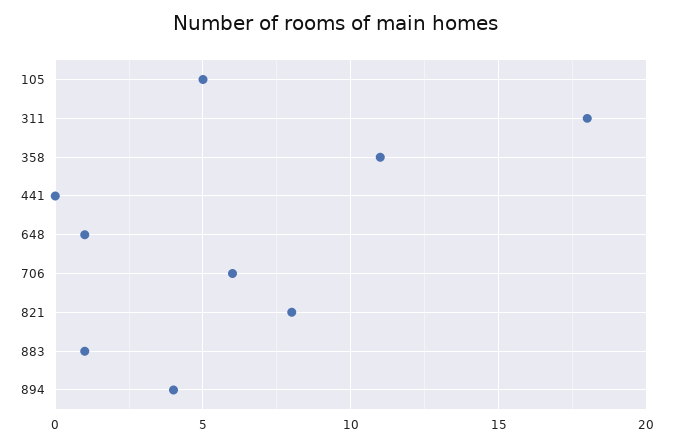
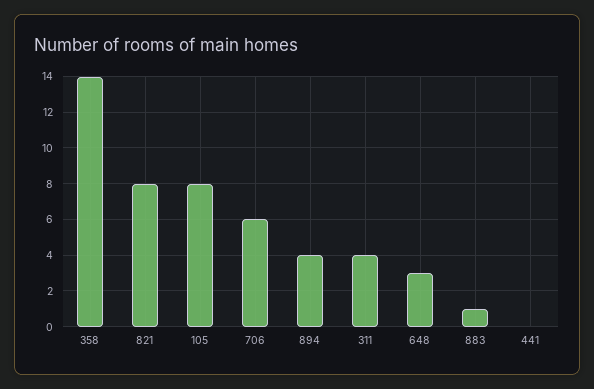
  {
-   "105": 5,
+   "105": 8,
-   "311": 18,
+   "311": 4,
-   "358": 11,
+   "358": 14,
    "441": 0,
-   "648": 1,
+   "648": 3,
    "706": 6,
    "821": 8,
    "883": 1,
    "894": 4
  }

